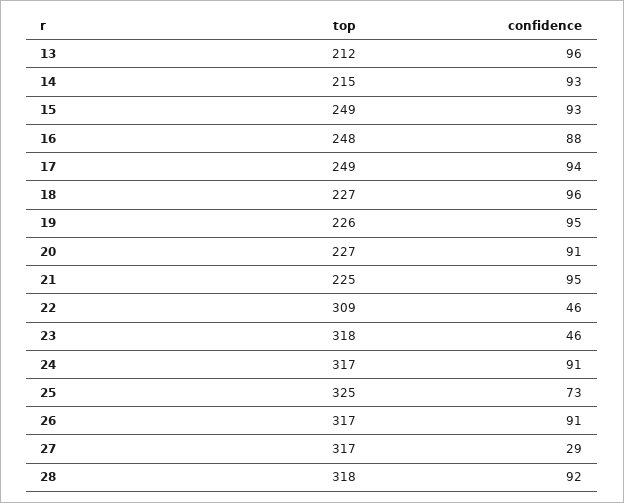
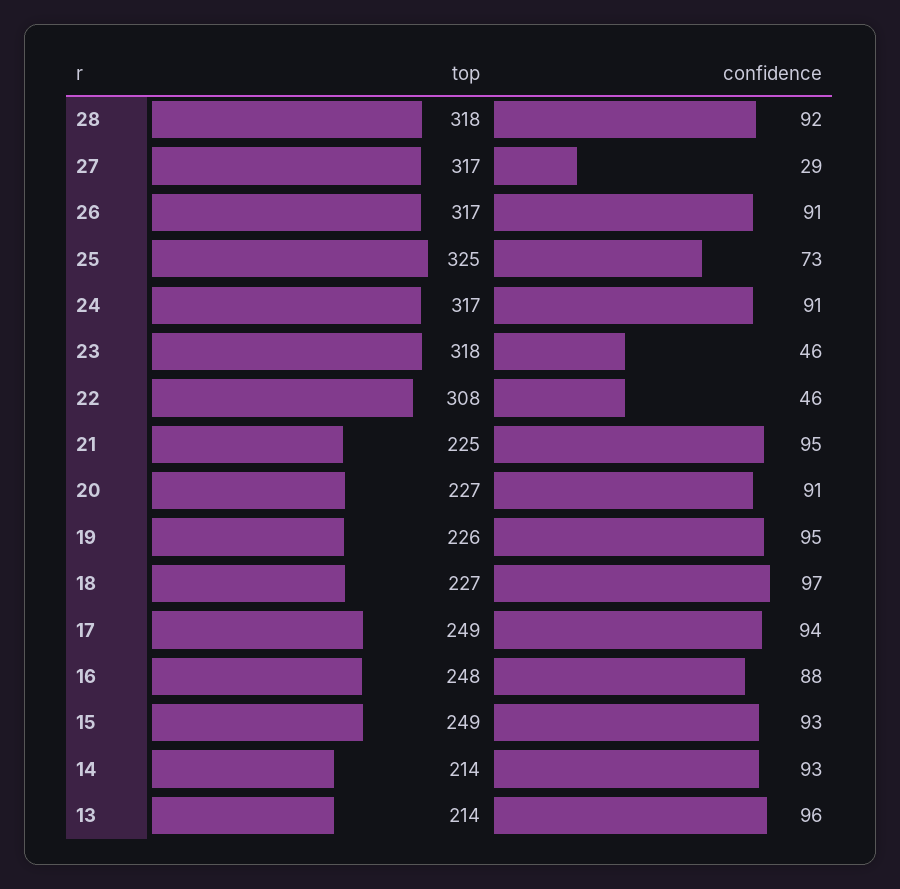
  {
    "top": {
-     "13": 212,
+     "13": 214,
-     "14": 215,
+     "14": 214,
      "15": 249,
      "16": 248,
      "17": 249,
      "18": 227,
      "19": 226,
      "20": 227,
      "21": 225,
-     "22": 309,
+     "22": 308,
      "23": 318,
      "24": 317,
      "25": 325,
      "26": 317,
      "27": 317,
      "28": 318
    },
    "confidence": {
      "13": 96,
      "14": 93,
      "15": 93,
      "16": 88,
      "17": 94,
-     "18": 96,
+     "18": 97,
      "19": 95,
      "20": 91,
      "21": 95,
      "22": 46,
      "23": 46,
      "24": 91,
      "25": 73,
      "26": 91,
      "27": 29,
      "28": 92
    }
  }

